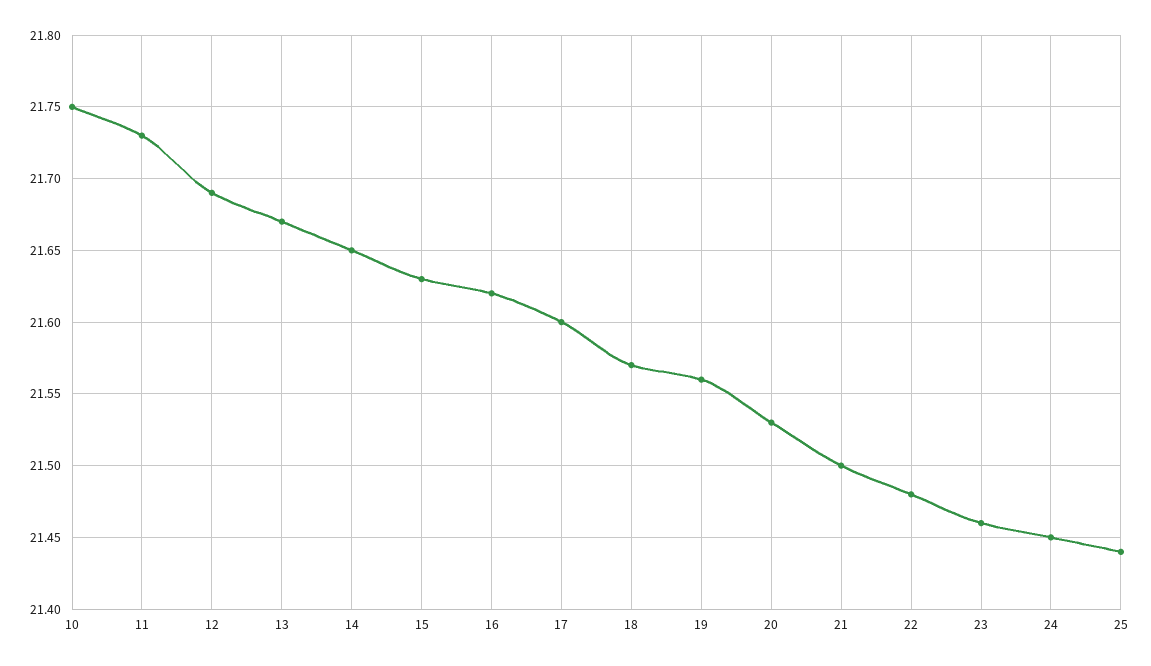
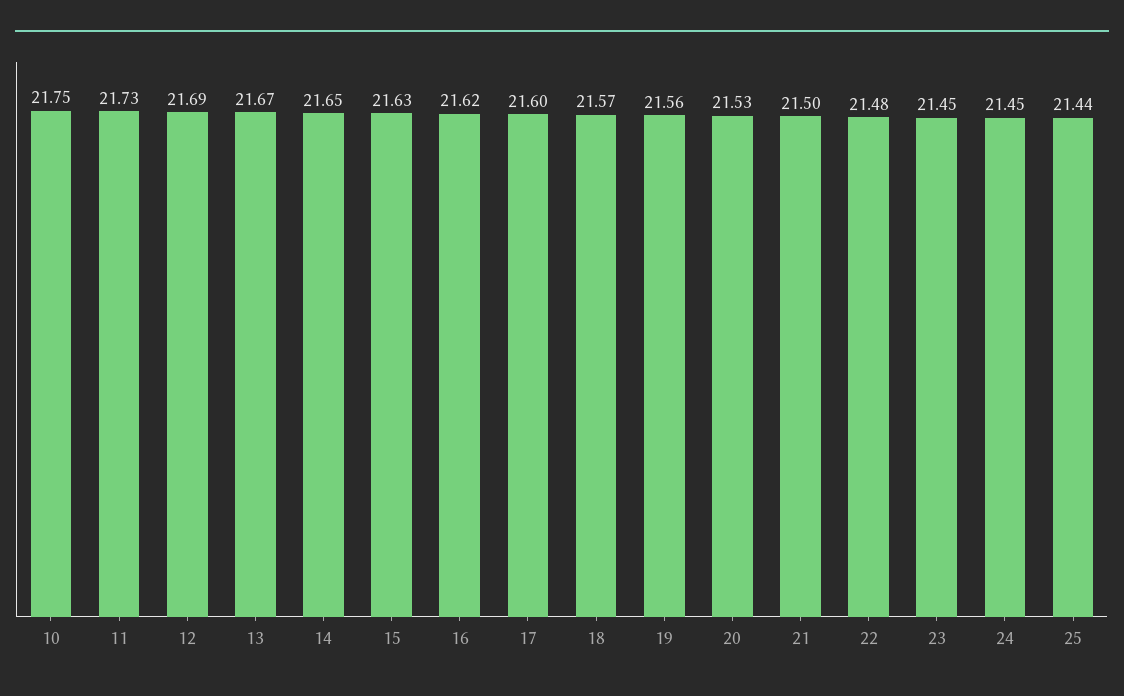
  {
    "10": 21.75,
    "11": 21.73,
    "12": 21.69,
    "13": 21.67,
    "14": 21.65,
    "15": 21.63,
    "16": 21.62,
    "17": 21.6,
    "18": 21.57,
    "19": 21.56,
    "20": 21.53,
    "21": 21.5,
    "22": 21.48,
-   "23": 21.46,
+   "23": 21.45,
    "24": 21.45,
    "25": 21.44
  }

